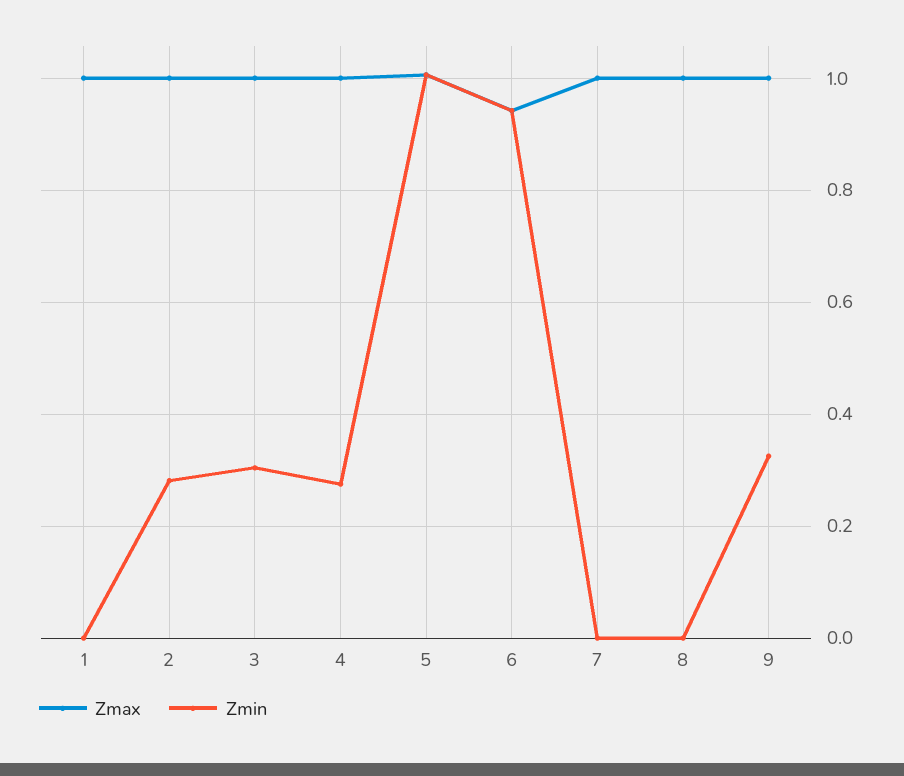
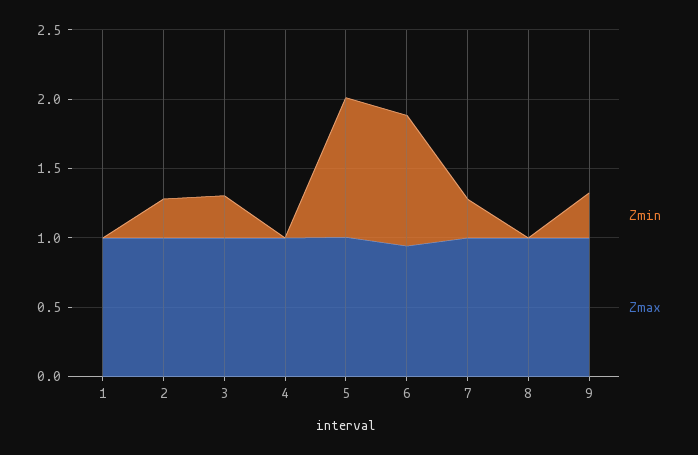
  {
    "Zmax": {
      "1": 1,
      "2": 1,
      "3": 1,
      "4": 1,
      "5": 1,
      "6": 0.94,
      "7": 1,
      "8": 1,
      "9": 1
    },
    "Zmin": {
      "1": 0,
      "2": 0.28,
      "3": 0.3,
-     "4": 0.28,
+     "4": 0,
      "5": 1,
      "6": 0.94,
-     "7": 0,
+     "7": 0.3,
      "8": 0,
      "9": 0.32
    }
  }

